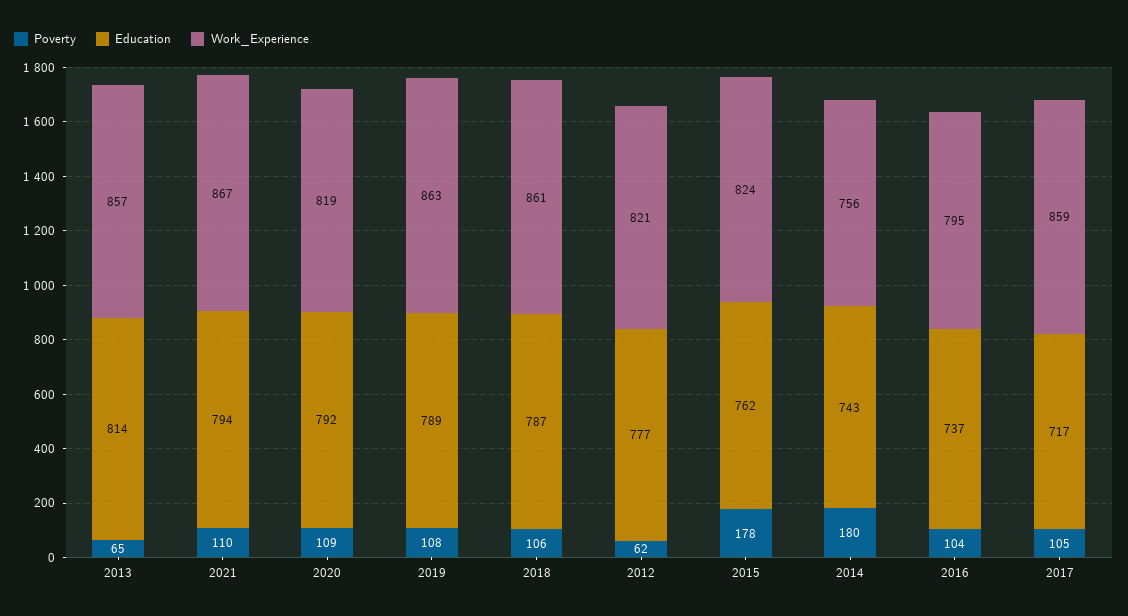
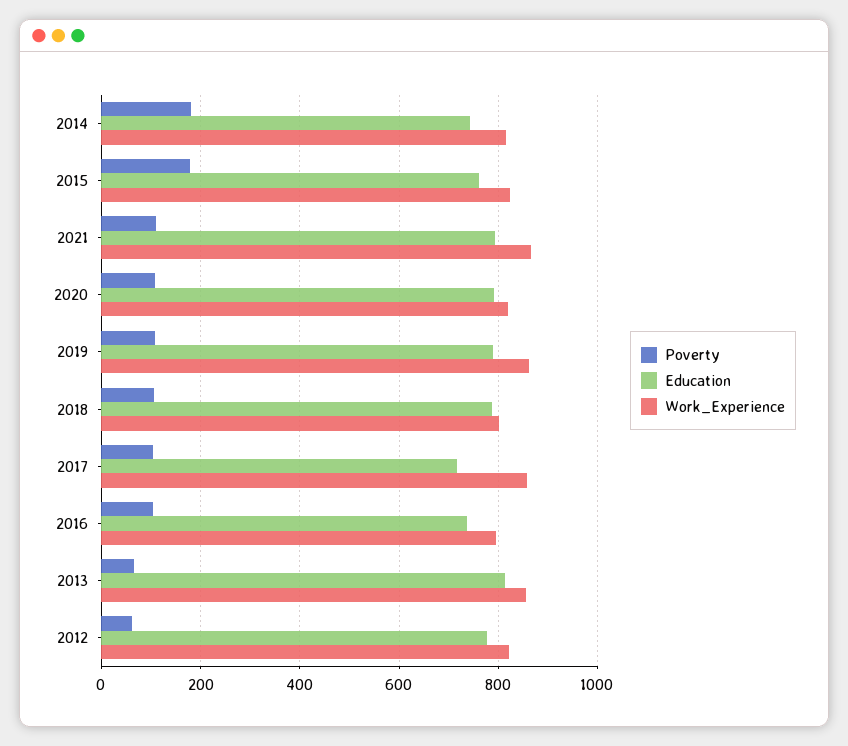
  {
    "Poverty": {
      "2013": 65,
      "2021": 110,
      "2020": 109,
      "2019": 108,
      "2018": 106,
      "2012": 62,
      "2015": 178,
      "2014": 180,
      "2016": 104,
      "2017": 105
    },
    "Education": {
      "2013": 814,
      "2021": 794,
      "2020": 792,
      "2019": 789,
      "2018": 787,
      "2012": 777,
      "2015": 762,
      "2014": 743,
      "2016": 737,
      "2017": 717
    },
    "Work_Experience": {
      "2013": 857,
      "2021": 867,
      "2020": 819,
      "2019": 863,
-     "2018": 861,
+     "2018": 800,
      "2012": 821,
      "2015": 824,
-     "2014": 756,
+     "2014": 820,
      "2016": 795,
      "2017": 859
    }
  }

